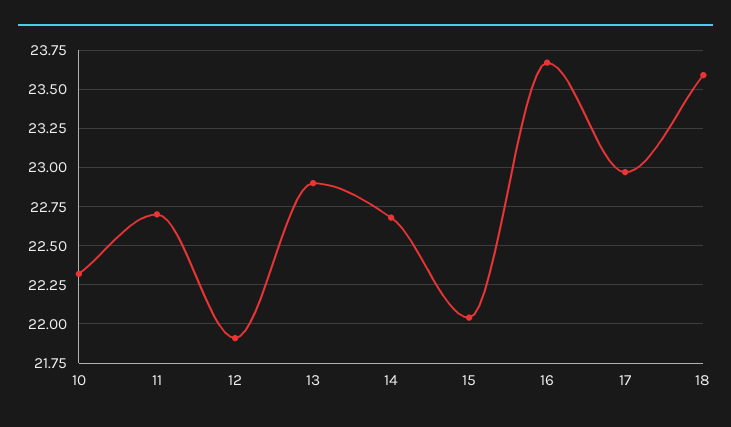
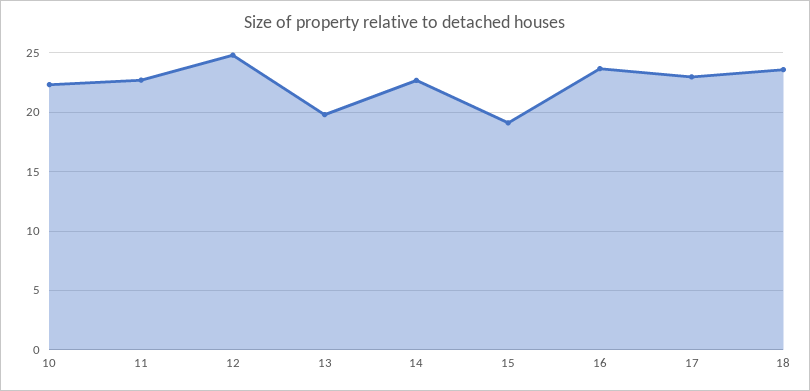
  {
    "10": 22.3,
    "11": 22.7,
-   "12": 21.9,
+   "12": 25,
-   "13": 22.9,
+   "13": 20,
    "14": 22.7,
-   "15": 22.05,
+   "15": 19,
    "16": 23.65,
    "17": 22.95,
    "18": 23.6
  }

